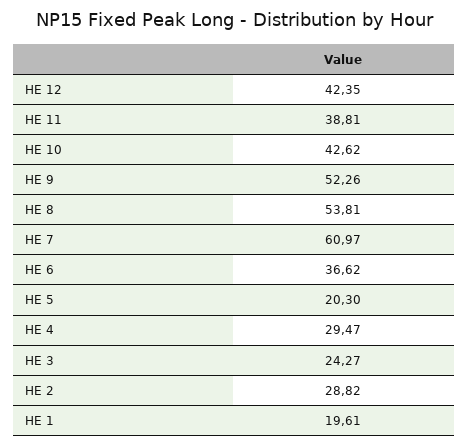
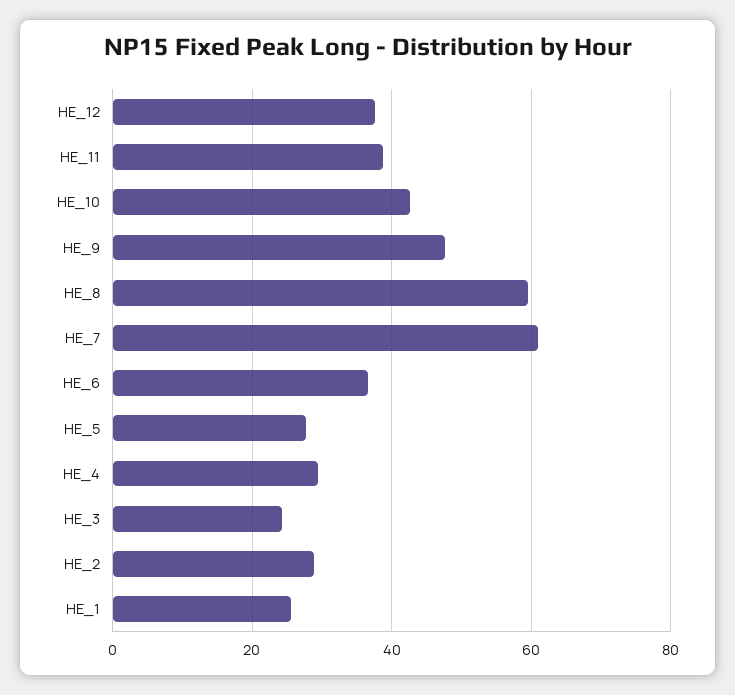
  {
-   "HE 12": 42.35,
+   "HE 12": 38,
    "HE 11": 38.81,
    "HE 10": 42.62,
-   "HE 9": 52.26,
+   "HE 9": 48,
-   "HE 8": 53.81,
+   "HE 8": 60,
    "HE 7": 60.97,
    "HE 6": 36.62,
-   "HE 5": 20.3,
+   "HE 5": 28,
    "HE 4": 29.47,
    "HE 3": 24.27,
    "HE 2": 28.82,
-   "HE 1": 19.61
+   "HE 1": 26
  }

